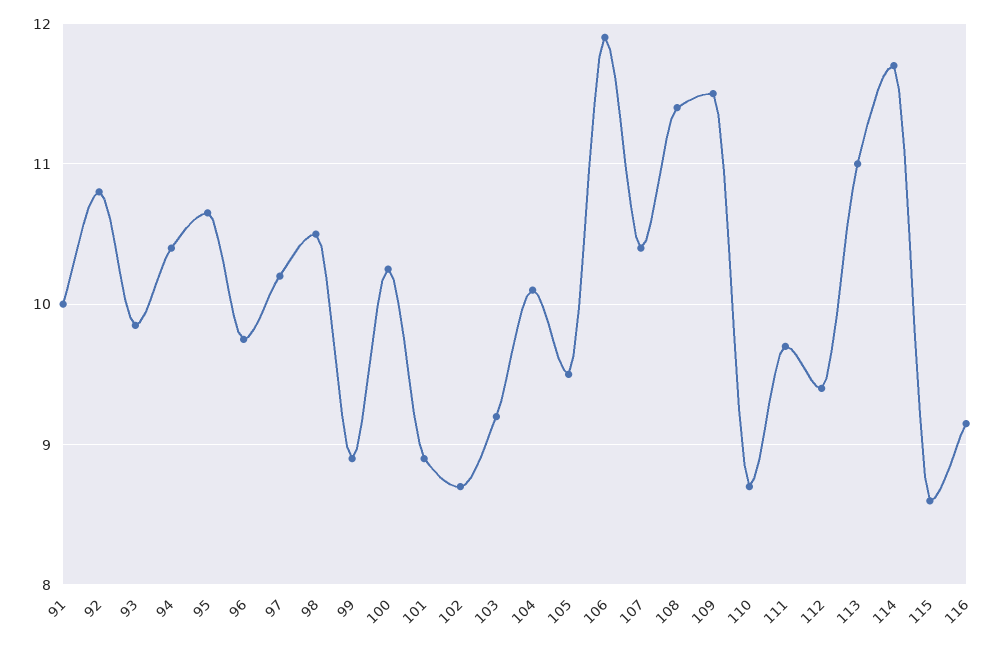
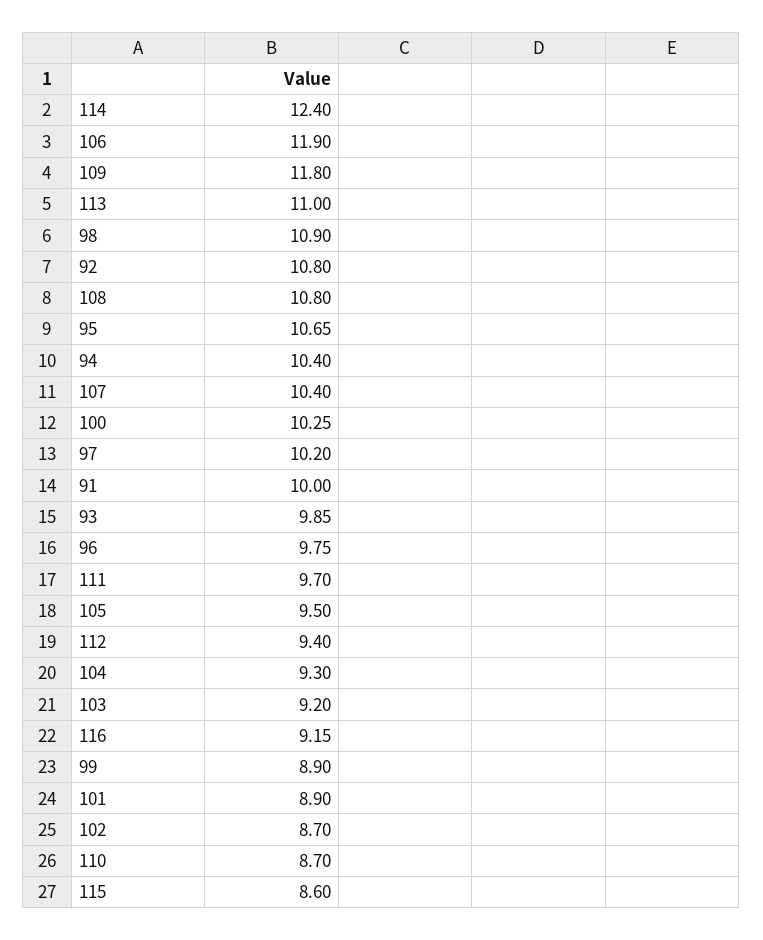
  {
    "91": 10,
    "92": 10.8,
    "93": 9.85,
    "94": 10.4,
    "95": 10.65,
    "96": 9.75,
    "97": 10.2,
-   "98": 10.5,
+   "98": 10.9,
    "99": 8.9,
    "100": 10.25,
    "101": 8.9,
    "102": 8.7,
    "103": 9.2,
-   "104": 10.1,
+   "104": 9.3,
    "105": 9.5,
    "106": 11.9,
    "107": 10.4,
-   "108": 11.4,
+   "108": 10.8,
-   "109": 11.5,
+   "109": 11.8,
    "110": 8.7,
    "111": 9.7,
    "112": 9.4,
    "113": 11,
-   "114": 11.7,
+   "114": 12.4,
    "115": 8.6,
    "116": 9.15
  }

